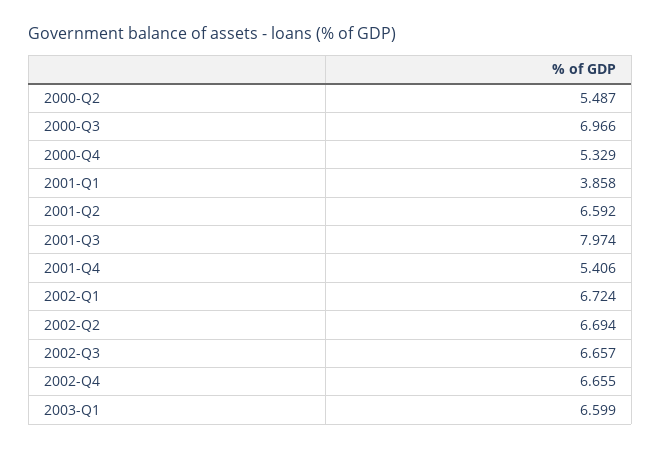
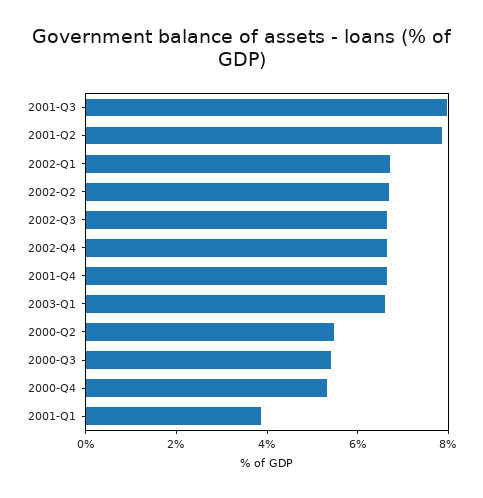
  {
    "2000-Q2": 5.487,
-   "2000-Q3": 6.966,
+   "2000-Q3": 5.5,
    "2000-Q4": 5.329,
    "2001-Q1": 3.858,
-   "2001-Q2": 6.592,
+   "2001-Q2": 8,
    "2001-Q3": 7.974,
-   "2001-Q4": 5.406,
+   "2001-Q4": 6.5,
    "2002-Q1": 6.724,
    "2002-Q2": 6.694,
    "2002-Q3": 6.657,
    "2002-Q4": 6.655,
    "2003-Q1": 6.599
  }

